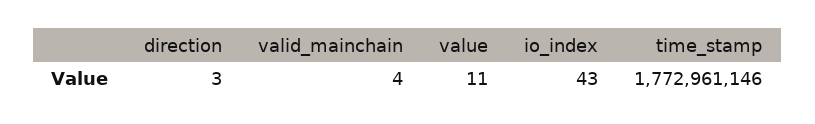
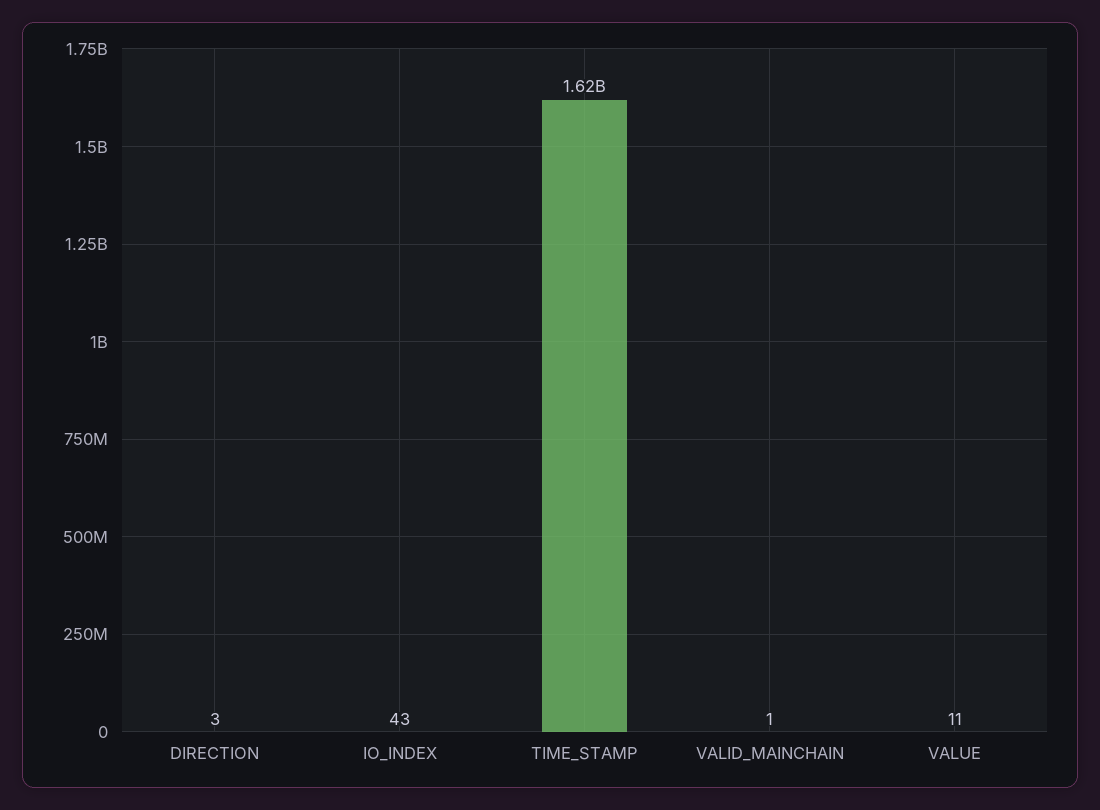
  {
    "direction": 3,
-   "valid_mainchain": 4,
+   "valid_mainchain": 1,
    "value": 11,
    "io_index": 43,
-   "time_stamp": 1772961146
+   "time_stamp": 1620000000
  }

